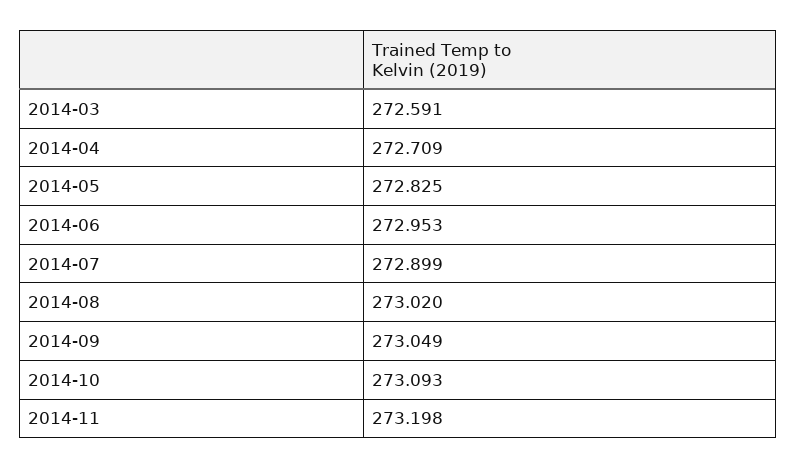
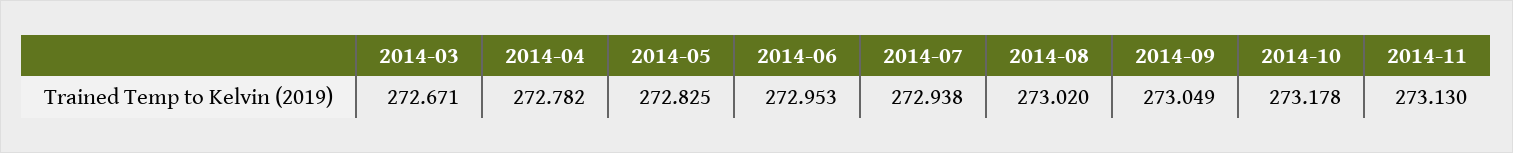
  {
-   "2014-03": 272.591,
+   "2014-03": 272.671,
-   "2014-04": 272.709,
+   "2014-04": 272.782,
    "2014-05": 272.825,
    "2014-06": 272.953,
-   "2014-07": 272.899,
+   "2014-07": 272.938,
    "2014-08": 273.02,
    "2014-09": 273.049,
-   "2014-10": 273.093,
+   "2014-10": 273.178,
-   "2014-11": 273.198
+   "2014-11": 273.13
  }

